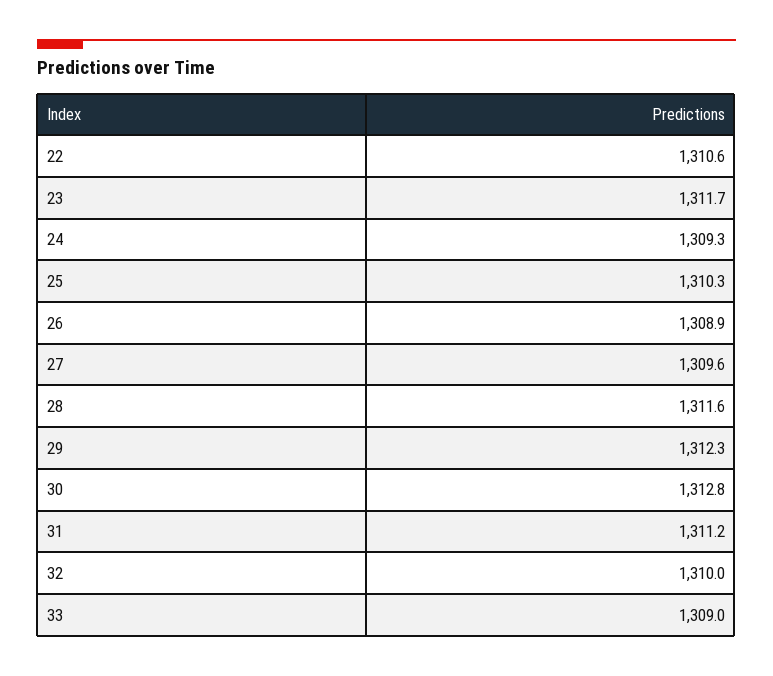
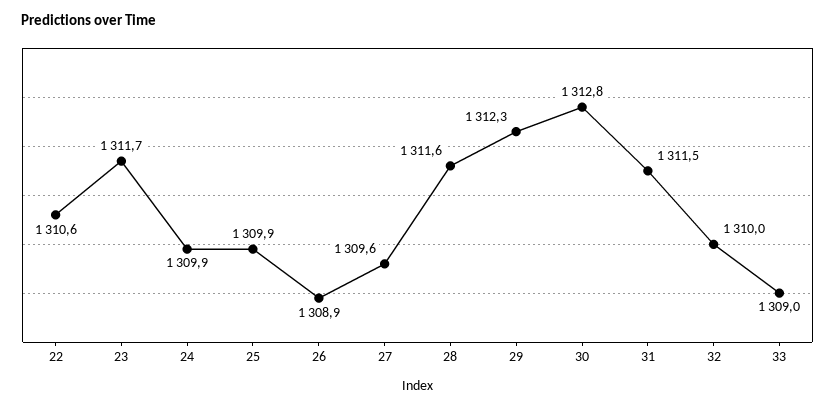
  {
    "22": 1310.6,
    "23": 1311.7,
-   "24": 1309.3,
+   "24": 1309.9,
-   "25": 1310.3,
+   "25": 1309.9,
    "26": 1308.9,
    "27": 1309.6,
    "28": 1311.6,
    "29": 1312.3,
    "30": 1312.8,
-   "31": 1311.2,
+   "31": 1311.5,
    "32": 1310,
    "33": 1309
  }

